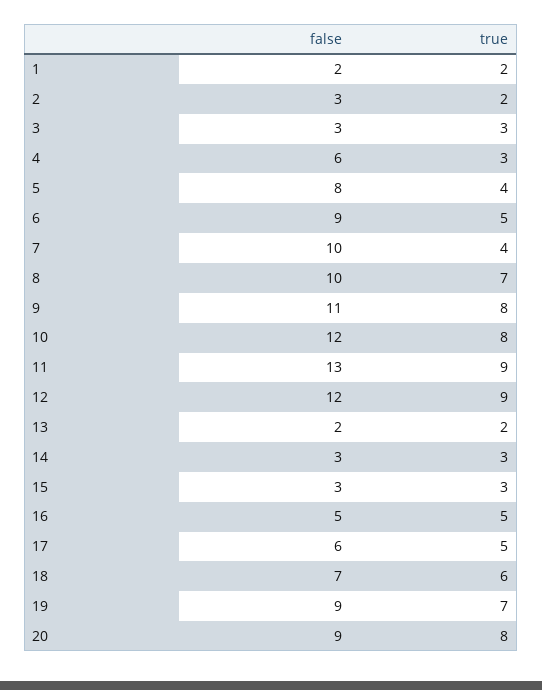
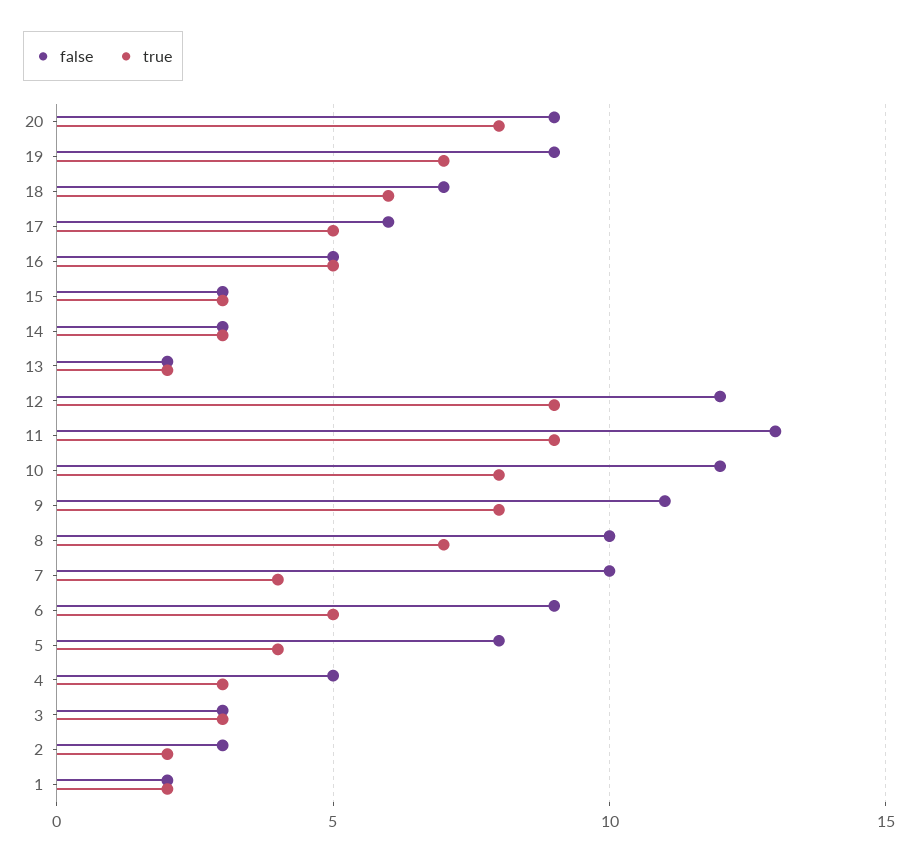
  {
    "false": {
      "1": 2,
      "2": 3,
      "3": 3,
-     "4": 6,
+     "4": 5,
      "5": 8,
      "6": 9,
      "7": 10,
      "8": 10,
      "9": 11,
      "10": 12,
      "11": 13,
      "12": 12,
      "13": 2,
      "14": 3,
      "15": 3,
      "16": 5,
      "17": 6,
      "18": 7,
      "19": 9,
      "20": 9
    },
    "true": {
      "1": 2,
      "2": 2,
      "3": 3,
      "4": 3,
      "5": 4,
      "6": 5,
      "7": 4,
      "8": 7,
      "9": 8,
      "10": 8,
      "11": 9,
      "12": 9,
      "13": 2,
      "14": 3,
      "15": 3,
      "16": 5,
      "17": 5,
      "18": 6,
      "19": 7,
      "20": 8
    }
  }

